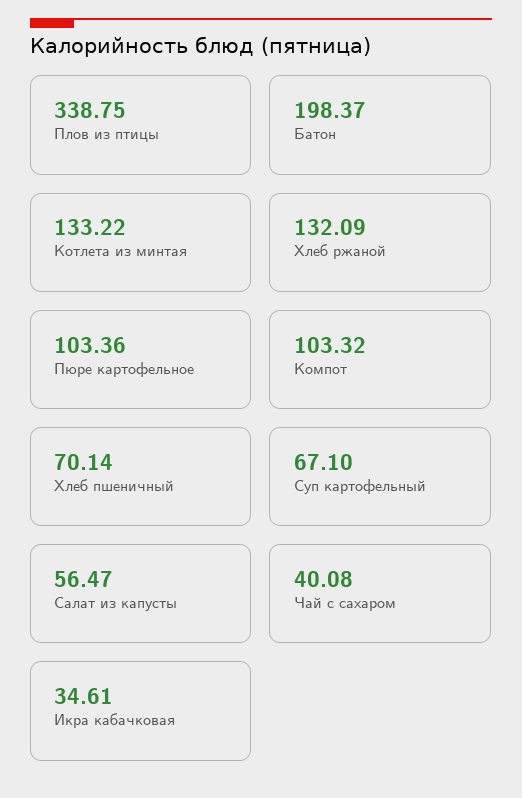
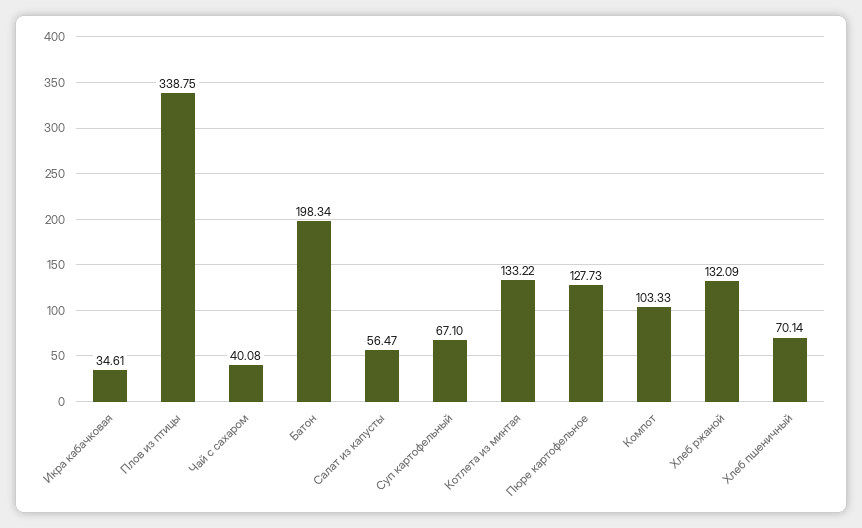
  {
    "Плов из птицы": 338.75,
-   "Батон": 198.37,
+   "Батон": 198.34,
    "Котлета из минтая": 133.22,
    "Хлеб ржаной": 132.09,
-   "Пюре картофельное": 103.36,
+   "Пюре картофельное": 127.73,
-   "Компот": 103.32,
+   "Компот": 103.33,
    "Хлеб пшеничный": 70.14,
    "Суп картофельный": 67.1,
    "Салат из капусты": 56.47,
    "Чай с сахаром": 40.08,
    "Икра кабачковая": 34.61
  }

